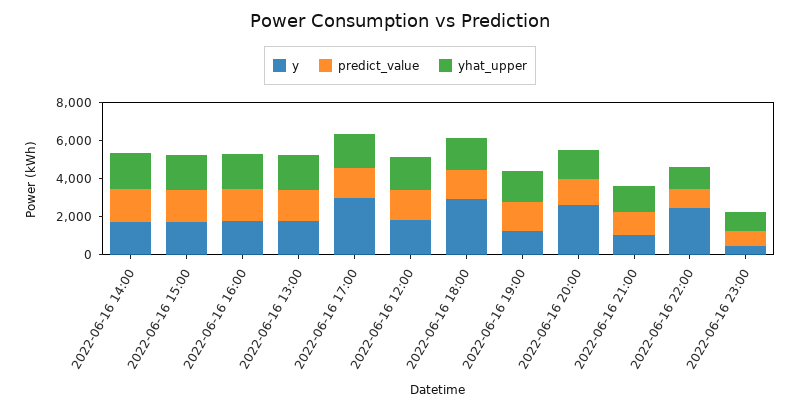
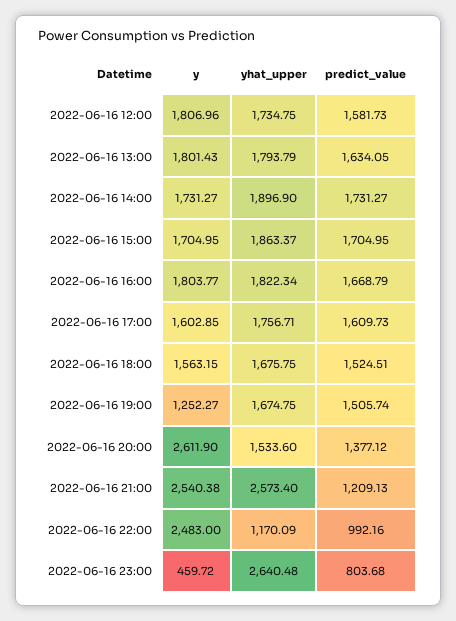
  {
    "y": {
      "2022-06-16 14:00": 1731.27,
      "2022-06-16 15:00": 1704.95,
      "2022-06-16 16:00": 1803.77,
      "2022-06-16 13:00": 1801.43,
-     "2022-06-16 17:00": 3000,
+     "2022-06-16 17:00": 1602.85,
      "2022-06-16 12:00": 1806.96,
-     "2022-06-16 18:00": 3000,
+     "2022-06-16 18:00": 1563.15,
      "2022-06-16 19:00": 1252.27,
      "2022-06-16 20:00": 2611.9,
-     "2022-06-16 21:00": 1000,
+     "2022-06-16 21:00": 2540.38,
      "2022-06-16 22:00": 2483,
      "2022-06-16 23:00": 459.72
    },
    "predict_value": {
      "2022-06-16 14:00": 1731.27,
      "2022-06-16 15:00": 1704.95,
      "2022-06-16 16:00": 1668.79,
      "2022-06-16 13:00": 1634.05,
      "2022-06-16 17:00": 1609.73,
      "2022-06-16 12:00": 1581.73,
      "2022-06-16 18:00": 1524.51,
      "2022-06-16 19:00": 1505.74,
      "2022-06-16 20:00": 1377.12,
      "2022-06-16 21:00": 1209.13,
      "2022-06-16 22:00": 992.16,
      "2022-06-16 23:00": 803.68
    },
    "yhat_upper": {
      "2022-06-16 14:00": 1896.9,
      "2022-06-16 15:00": 1863.37,
      "2022-06-16 16:00": 1822.34,
      "2022-06-16 13:00": 1793.79,
      "2022-06-16 17:00": 1756.71,
      "2022-06-16 12:00": 1734.75,
      "2022-06-16 18:00": 1675.75,
      "2022-06-16 19:00": 1674.75,
      "2022-06-16 20:00": 1533.6,
-     "2022-06-16 21:00": 1500,
+     "2022-06-16 21:00": 2573.4,
      "2022-06-16 22:00": 1170.09,
-     "2022-06-16 23:00": 1000
+     "2022-06-16 23:00": 2640.48
    }
  }

